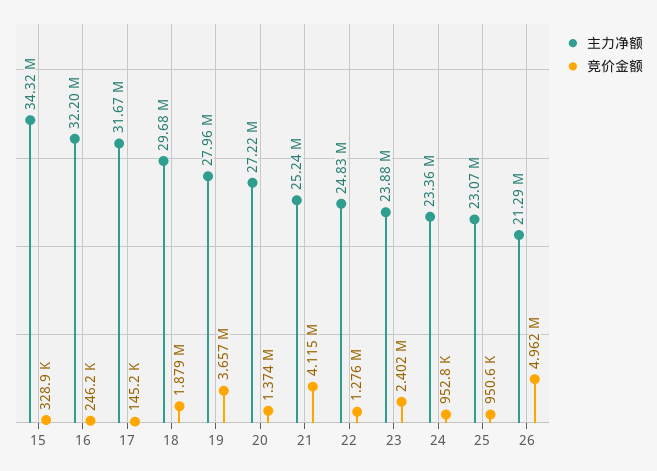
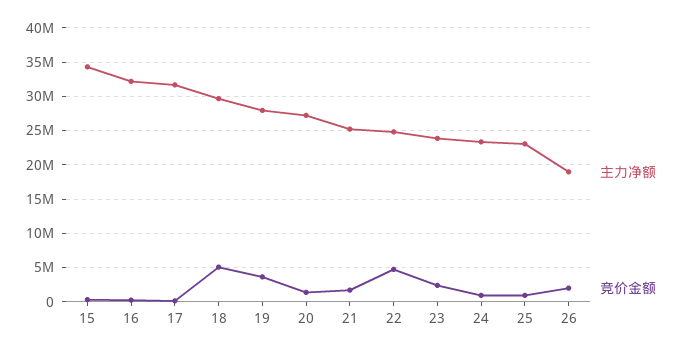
  {
    "主力净额": {
      "15": 34320000,
      "16": 32200000,
      "17": 31670000,
      "18": 29680000,
      "19": 27960000,
      "20": 27220000,
      "21": 25240000,
      "22": 24830000,
      "23": 23880000,
      "24": 23360000,
      "25": 23070000,
-     "26": 21290000
+     "26": 19000000
    },
    "竞价金额": {
      "15": 328900,
      "16": 246200,
      "17": 145200,
-     "18": 1879000,
+     "18": 5000000,
      "19": 3657000,
      "20": 1374000,
-     "21": 4115000,
+     "21": 2000000,
-     "22": 1276000,
+     "22": 5000000,
      "23": 2402000,
      "24": 952800,
      "25": 950600,
-     "26": 4962000
+     "26": 2000000
    }
  }

